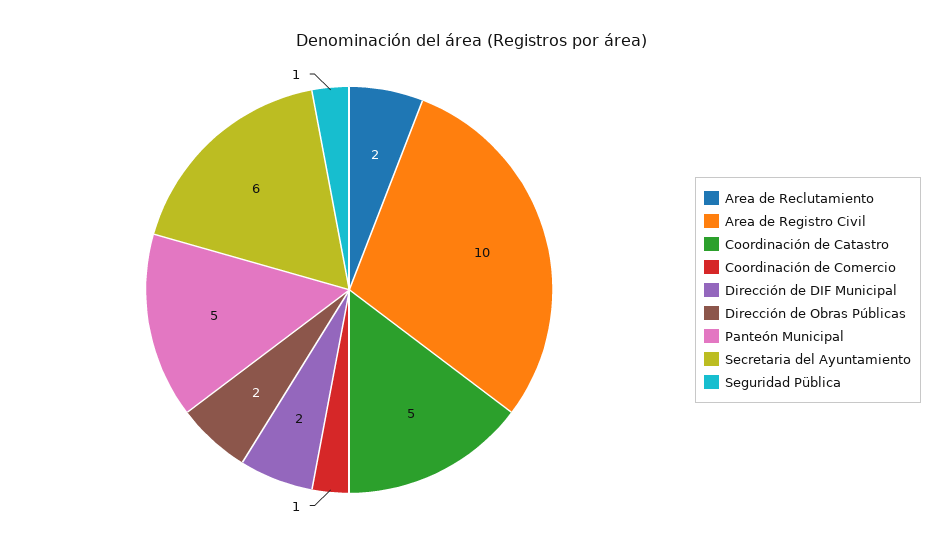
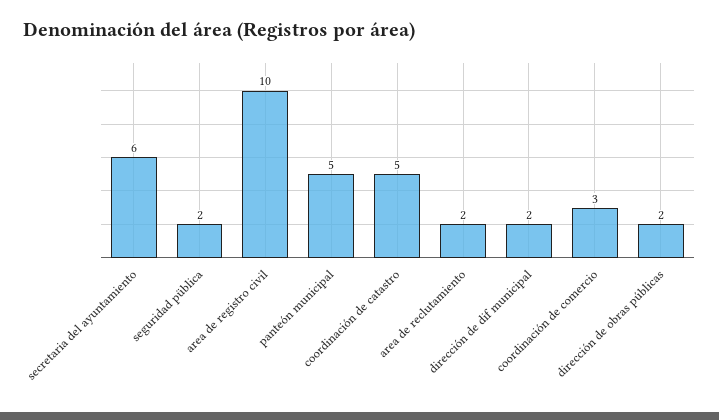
  {
    "Area de Reclutamiento": 2,
    "Area de Registro Civil": 10,
    "Coordinación de Catastro": 5,
-   "Coordinación de Comercio": 1,
+   "Coordinación de Comercio": 3,
    "Dirección de DIF Municipal": 2,
    "Dirección de Obras Públicas": 2,
    "Panteón Municipal": 5,
    "Secretaria del Ayuntamiento": 6,
-   "Seguridad Püblica": 1
+   "Seguridad Püblica": 2
  }

